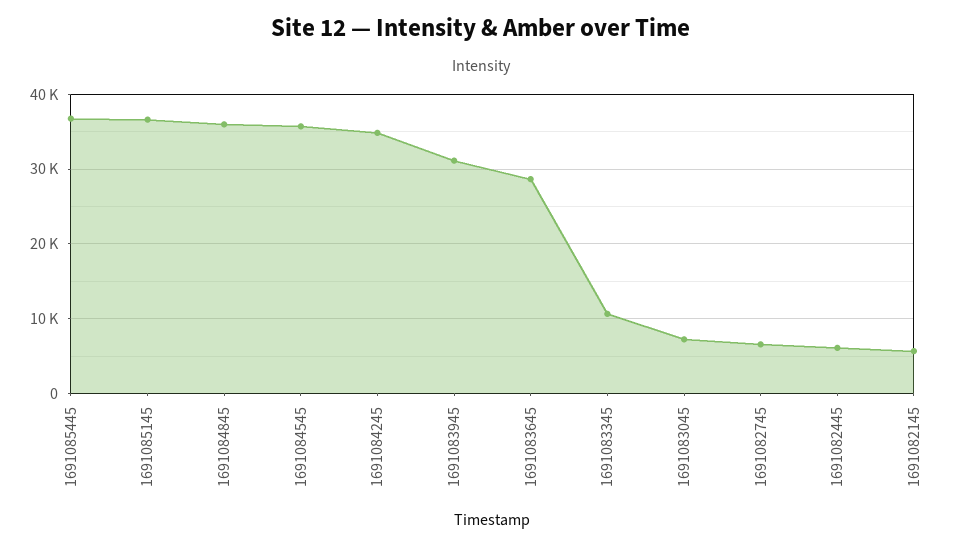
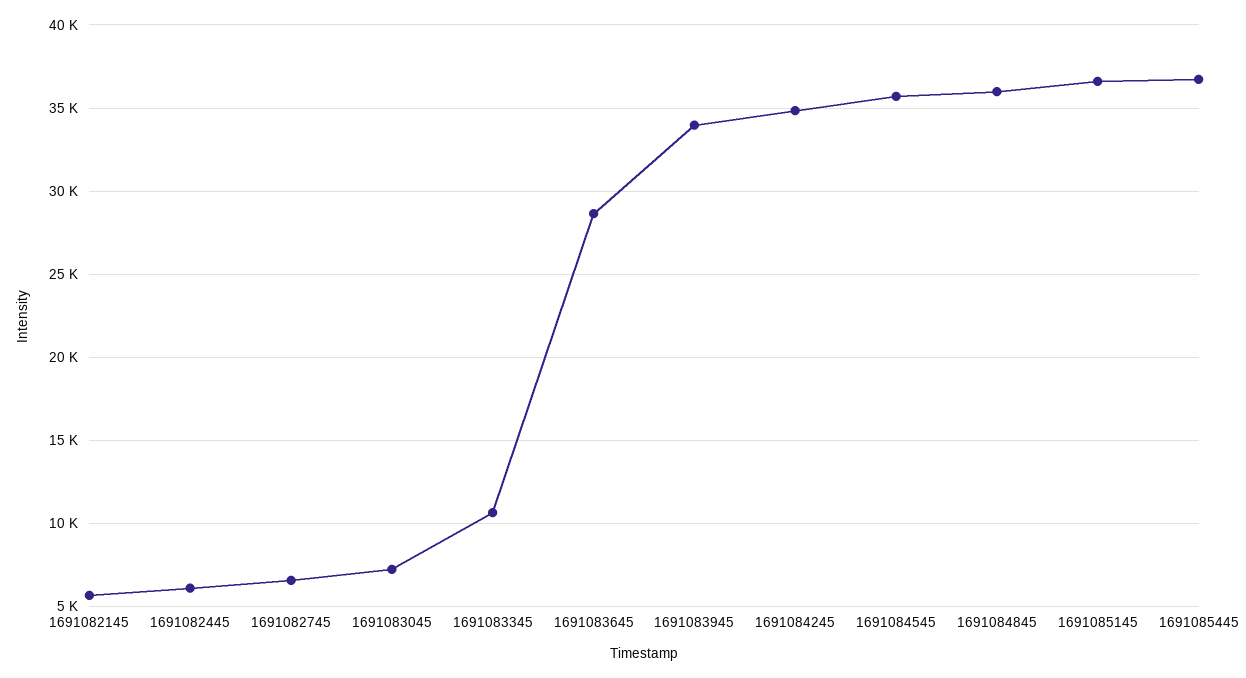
  {
    "1691085445": 36500,
    "1691085145": 36500,
    "1691084845": 36000,
    "1691084545": 35500,
    "1691084245": 35000,
-   "1691083945": 31000,
+   "1691083945": 34000,
    "1691083645": 28500,
    "1691083345": 10500,
    "1691083045": 7000,
    "1691082745": 6500,
    "1691082445": 6000,
    "1691082145": 5500
  }

